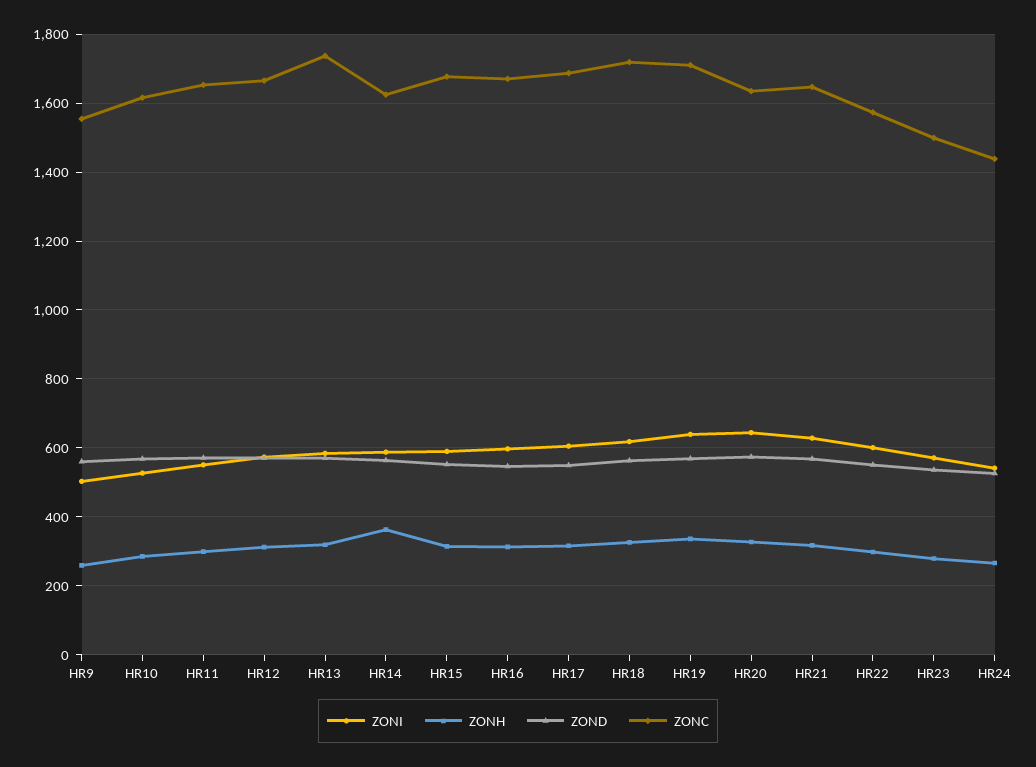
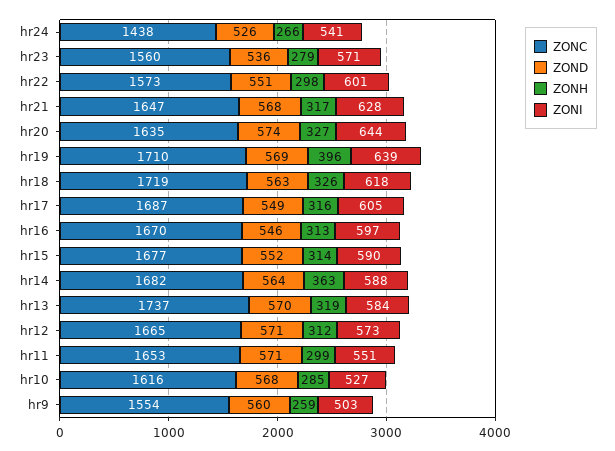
  {
    "ZONI": {
      "HR9": 503,
      "HR10": 527,
      "HR11": 551,
      "HR12": 573,
      "HR13": 584,
      "HR14": 588,
      "HR15": 590,
      "HR16": 597,
      "HR17": 605,
      "HR18": 618,
      "HR19": 639,
      "HR20": 644,
      "HR21": 628,
      "HR22": 601,
      "HR23": 571,
      "HR24": 541
    },
    "ZONH": {
      "HR9": 259,
      "HR10": 285,
      "HR11": 299,
      "HR12": 312,
      "HR13": 319,
      "HR14": 363,
      "HR15": 314,
      "HR16": 313,
      "HR17": 316,
      "HR18": 326,
-     "HR19": 340,
+     "HR19": 396,
      "HR20": 327,
      "HR21": 317,
      "HR22": 298,
      "HR23": 279,
      "HR24": 266
    },
    "ZOND": {
      "HR9": 560,
      "HR10": 568,
      "HR11": 571,
      "HR12": 571,
      "HR13": 570,
      "HR14": 564,
      "HR15": 552,
      "HR16": 546,
      "HR17": 549,
      "HR18": 563,
      "HR19": 569,
      "HR20": 574,
      "HR21": 568,
      "HR22": 551,
      "HR23": 536,
      "HR24": 526
    },
    "ZONC": {
      "HR9": 1554,
      "HR10": 1616,
      "HR11": 1653,
      "HR12": 1665,
      "HR13": 1737,
-     "HR14": 1620,
+     "HR14": 1682,
      "HR15": 1677,
      "HR16": 1670,
      "HR17": 1687,
      "HR18": 1719,
      "HR19": 1710,
      "HR20": 1635,
      "HR21": 1647,
      "HR22": 1573,
-     "HR23": 1500,
+     "HR23": 1560,
      "HR24": 1438
    }
  }

